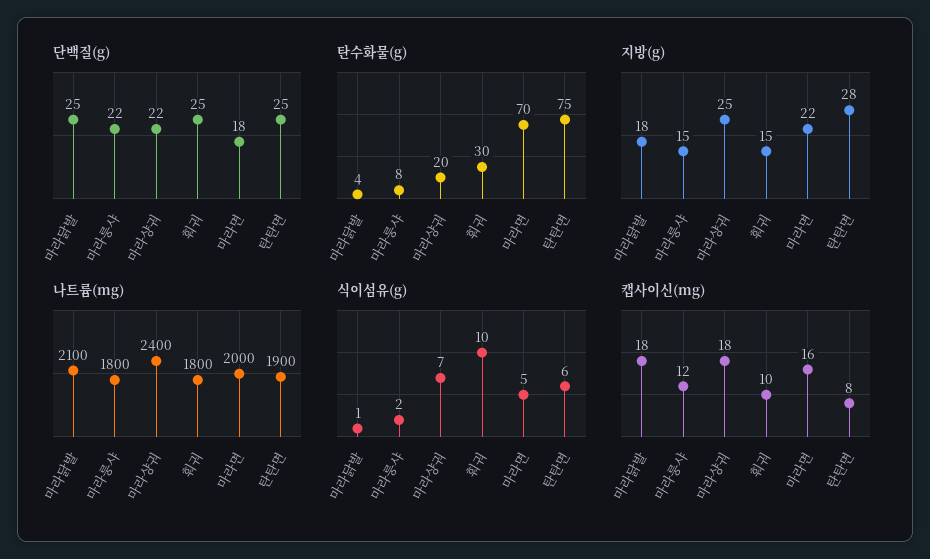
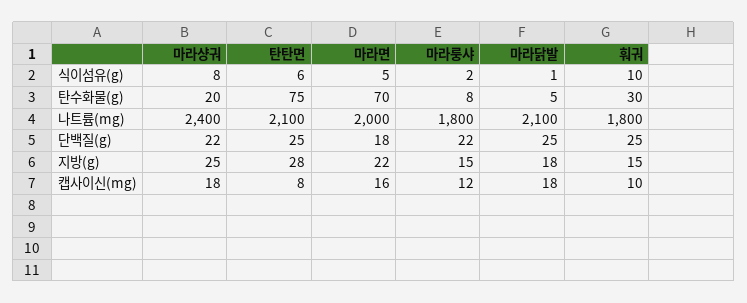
  {
    "단백질(g)": {
      "마라닭발": 25,
      "마라룽샤": 22,
      "마라샹궈": 22,
      "훠궈": 25,
      "마라면": 18,
      "탄탄면": 25
    },
    "탄수화물(g)": {
-     "마라닭발": 4,
+     "마라닭발": 5,
      "마라룽샤": 8,
      "마라샹궈": 20,
      "훠궈": 30,
      "마라면": 70,
      "탄탄면": 75
    },
    "지방(g)": {
      "마라닭발": 18,
      "마라룽샤": 15,
      "마라샹궈": 25,
      "훠궈": 15,
      "마라면": 22,
      "탄탄면": 28
    },
    "나트륨(mg)": {
      "마라닭발": 2100,
      "마라룽샤": 1800,
      "마라샹궈": 2400,
      "훠궈": 1800,
      "마라면": 2000,
-     "탄탄면": 1900
+     "탄탄면": 2100
    },
    "식이섬유(g)": {
      "마라닭발": 1,
      "마라룽샤": 2,
-     "마라샹궈": 7,
+     "마라샹궈": 8,
      "훠궈": 10,
      "마라면": 5,
      "탄탄면": 6
    },
    "캡사이신(mg)": {
      "마라닭발": 18,
      "마라룽샤": 12,
      "마라샹궈": 18,
      "훠궈": 10,
      "마라면": 16,
      "탄탄면": 8
    }
  }

